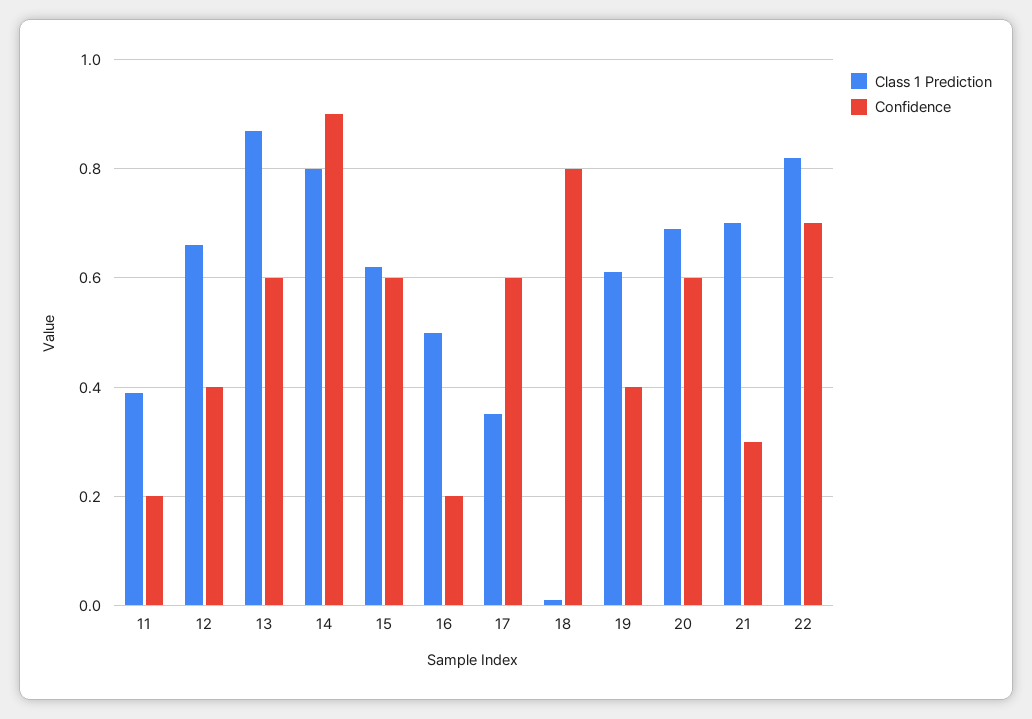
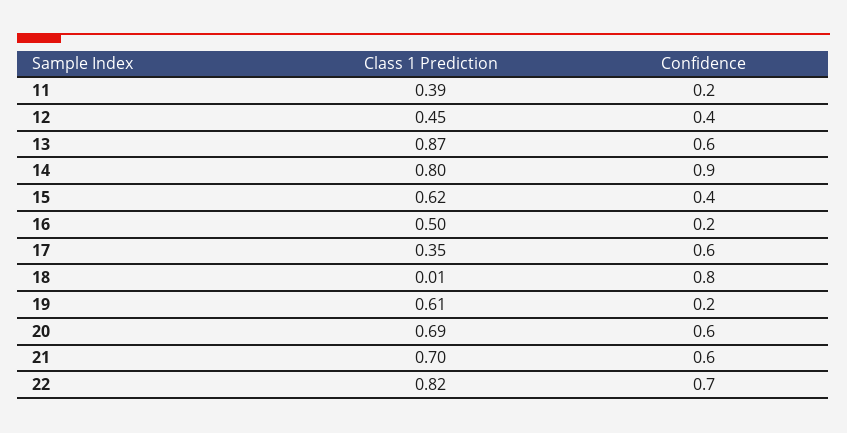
  {
    "Class 1 Prediction": {
      "11": 0.39,
-     "12": 0.65,
+     "12": 0.45,
      "13": 0.87,
      "14": 0.8,
      "15": 0.62,
      "16": 0.5,
      "17": 0.35,
      "18": 0.01,
      "19": 0.61,
      "20": 0.69,
      "21": 0.7,
      "22": 0.82
    },
    "Confidence": {
      "11": 0.2,
      "12": 0.4,
      "13": 0.6,
      "14": 0.9,
-     "15": 0.6,
+     "15": 0.4,
      "16": 0.2,
      "17": 0.6,
      "18": 0.8,
-     "19": 0.4,
+     "19": 0.2,
      "20": 0.6,
-     "21": 0.3,
+     "21": 0.6,
      "22": 0.7
    }
  }

